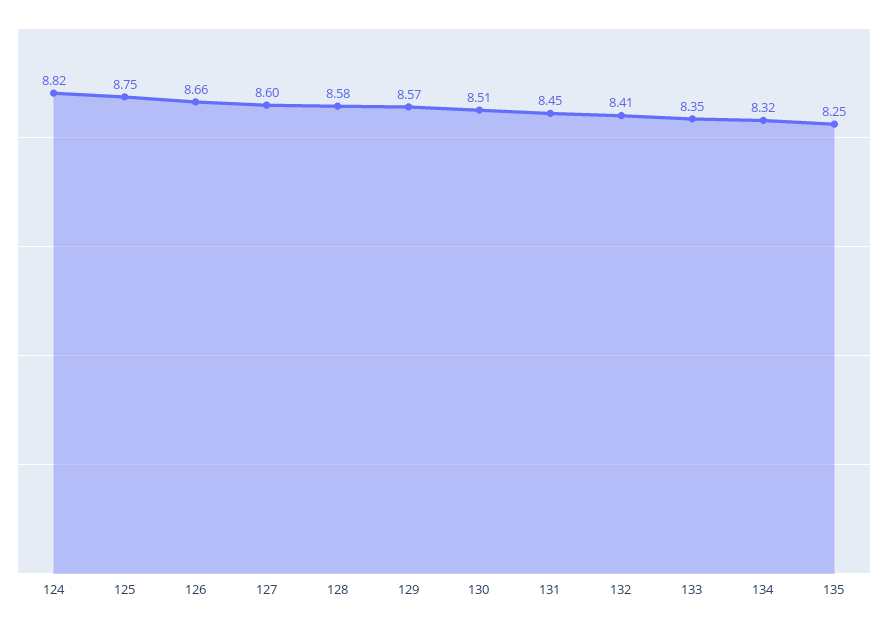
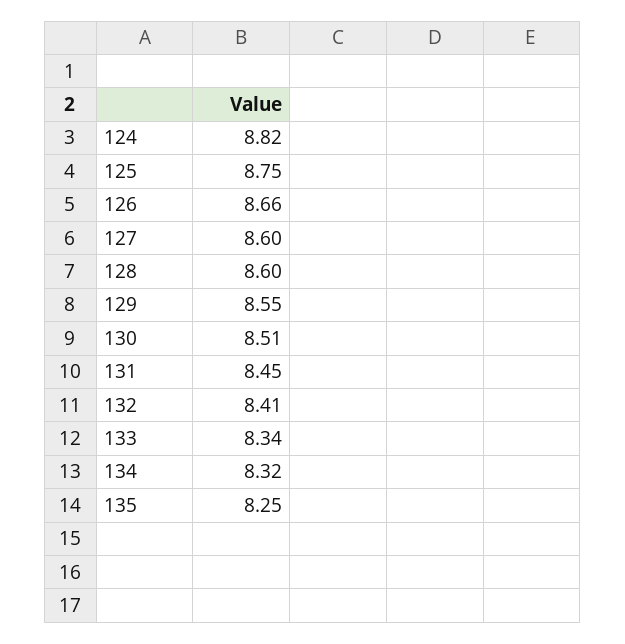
  {
    "124": 8.82,
    "125": 8.75,
    "126": 8.66,
    "127": 8.6,
-   "128": 8.58,
+   "128": 8.6,
-   "129": 8.57,
+   "129": 8.55,
    "130": 8.51,
    "131": 8.45,
    "132": 8.41,
-   "133": 8.35,
+   "133": 8.34,
    "134": 8.32,
    "135": 8.25
  }

